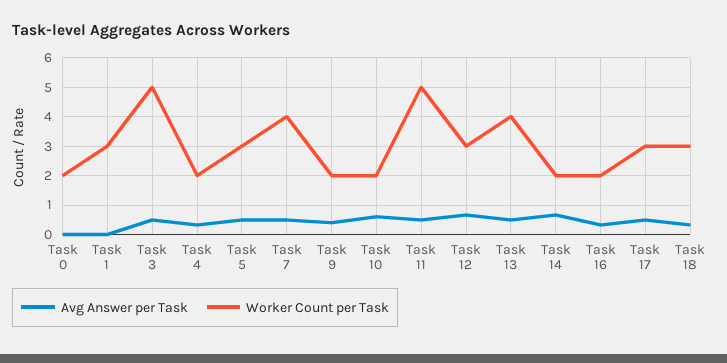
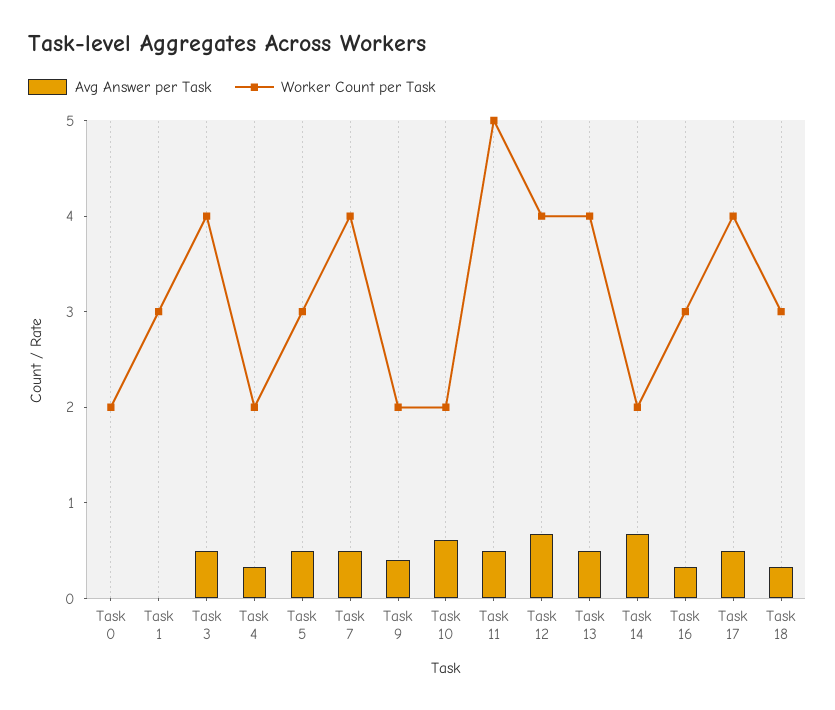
  {
    "Avg Answer per Task": {
      "Task 0": 0,
      "Task 1": 0,
      "Task 3": 0.6,
      "Task 4": 0.4,
      "Task 5": 0.6,
      "Task 7": 0.6,
      "Task 9": 0.4,
      "Task 10": 0.6,
      "Task 11": 0.6,
      "Task 12": 0.6,
      "Task 13": 0.6,
      "Task 14": 0.6,
      "Task 16": 0.4,
      "Task 17": 0.6,
      "Task 18": 0.4
    },
    "Worker Count per Task": {
      "Task 0": 2,
      "Task 1": 3,
-     "Task 3": 5,
+     "Task 3": 4,
      "Task 4": 2,
      "Task 5": 3,
      "Task 7": 4,
      "Task 9": 2,
      "Task 10": 2,
      "Task 11": 5,
-     "Task 12": 3,
+     "Task 12": 4,
      "Task 13": 4,
      "Task 14": 2,
-     "Task 16": 2,
+     "Task 16": 3,
-     "Task 17": 3,
+     "Task 17": 4,
      "Task 18": 3
    }
  }

